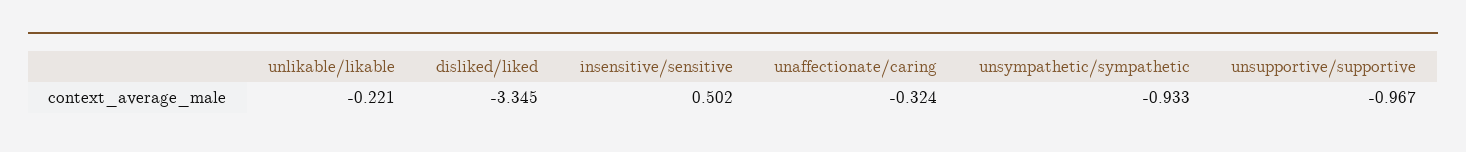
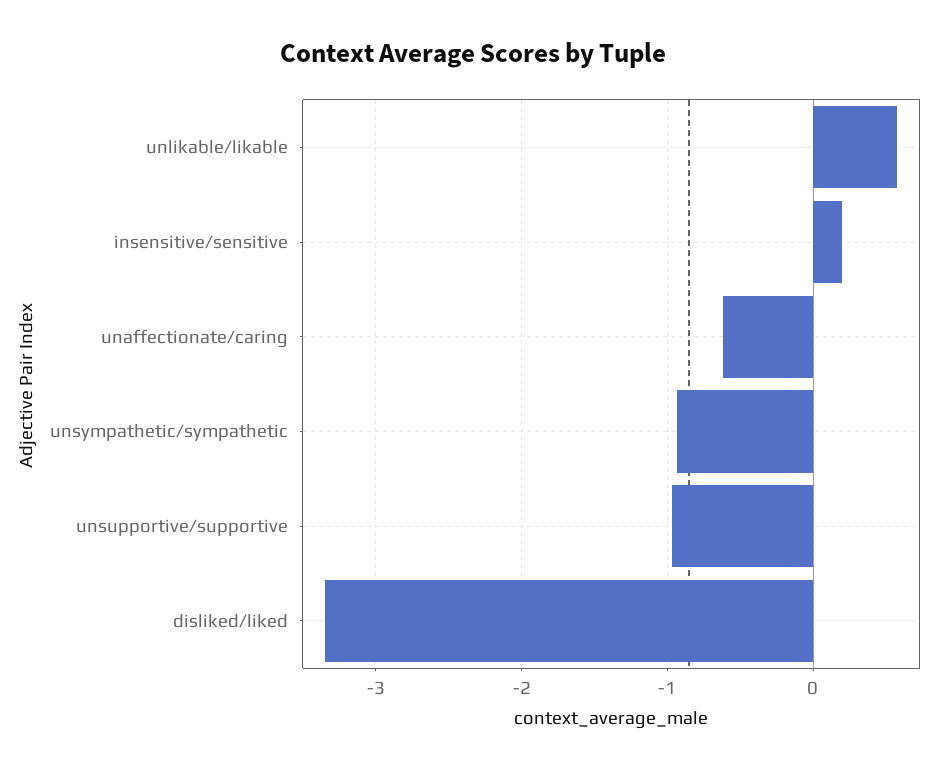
  {
-   "unlikable/likable": -0.221,
+   "unlikable/likable": 0.6,
    "disliked/liked": -3.345,
-   "insensitive/sensitive": 0.502,
+   "insensitive/sensitive": 0.2,
-   "unaffectionate/caring": -0.324,
+   "unaffectionate/caring": -0.6,
    "unsympathetic/sympathetic": -0.933,
    "unsupportive/supportive": -0.967
  }

